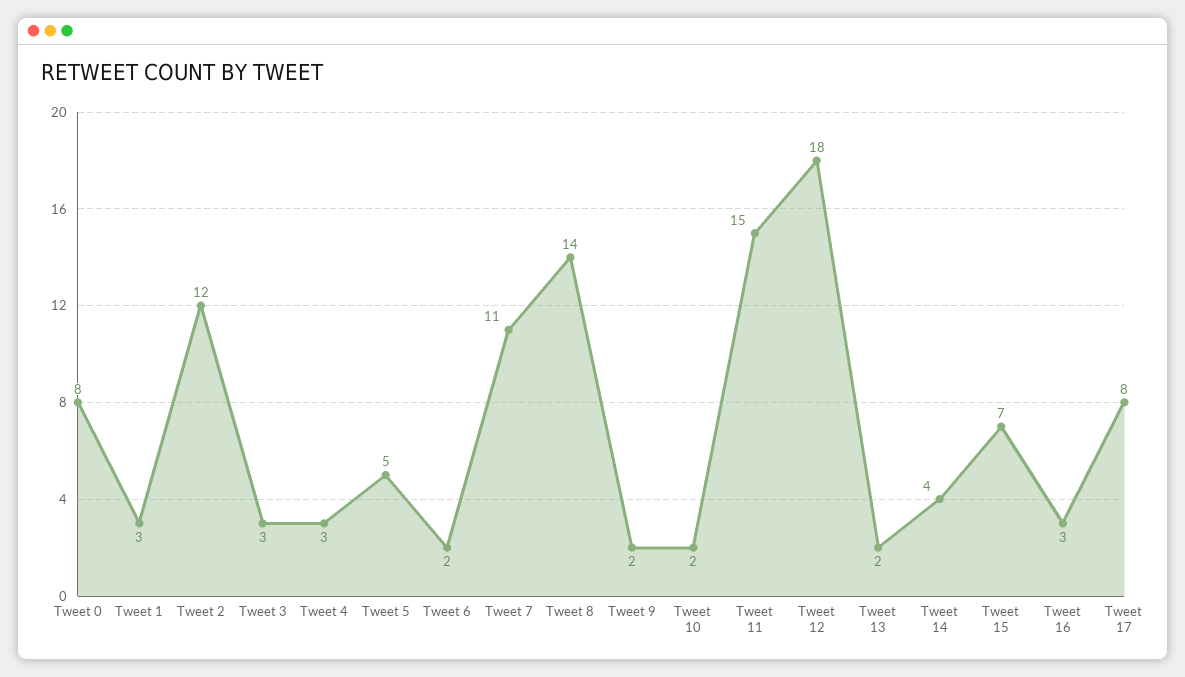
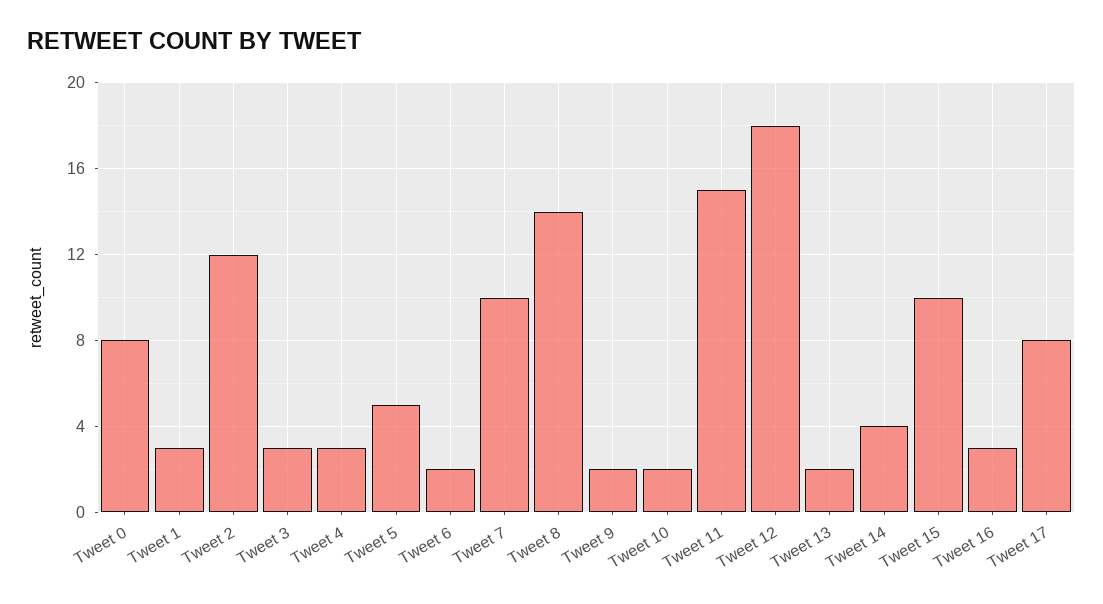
  {
    "Tweet 0": 8,
    "Tweet 1": 3,
    "Tweet 2": 12,
    "Tweet 3": 3,
    "Tweet 4": 3,
    "Tweet 5": 5,
    "Tweet 6": 2,
-   "Tweet 7": 11,
+   "Tweet 7": 10,
    "Tweet 8": 14,
    "Tweet 9": 2,
    "Tweet 10": 2,
    "Tweet 11": 15,
    "Tweet 12": 18,
    "Tweet 13": 2,
    "Tweet 14": 4,
-   "Tweet 15": 7,
+   "Tweet 15": 10,
    "Tweet 16": 3,
    "Tweet 17": 8
  }

